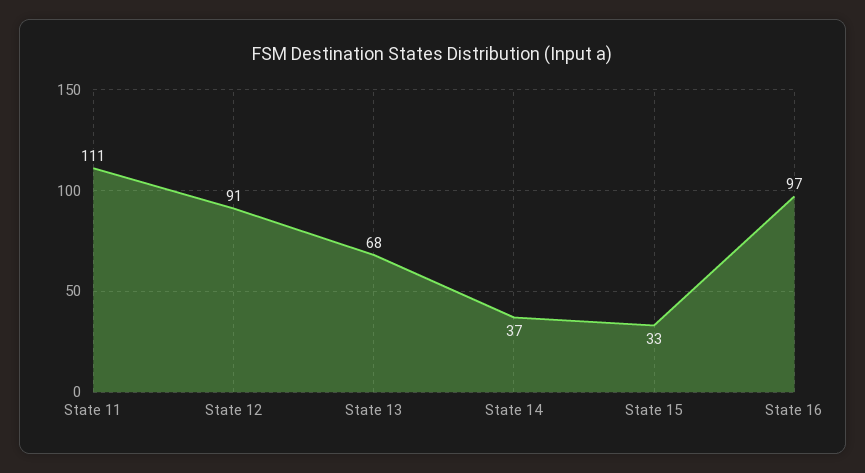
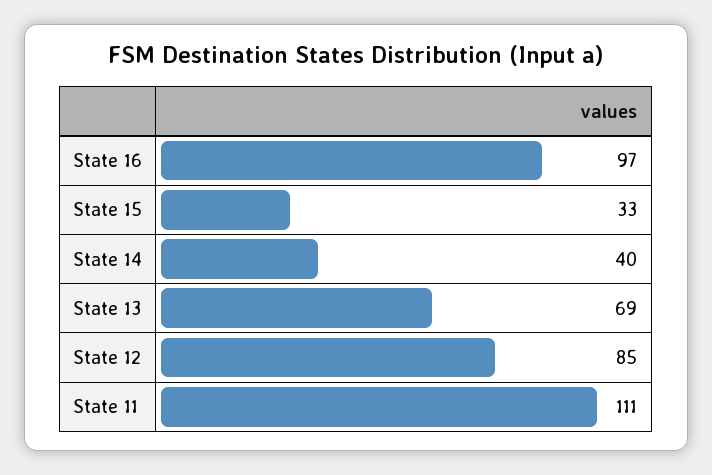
  {
    "State 11": 111,
-   "State 12": 91,
+   "State 12": 85,
-   "State 13": 68,
+   "State 13": 69,
-   "State 14": 37,
+   "State 14": 40,
    "State 15": 33,
    "State 16": 97
  }

